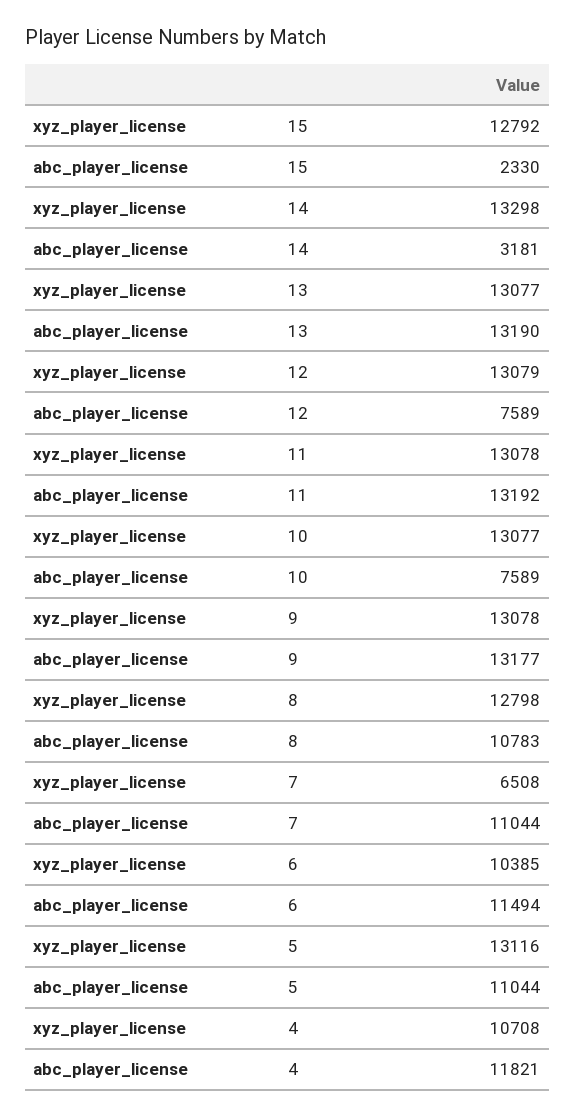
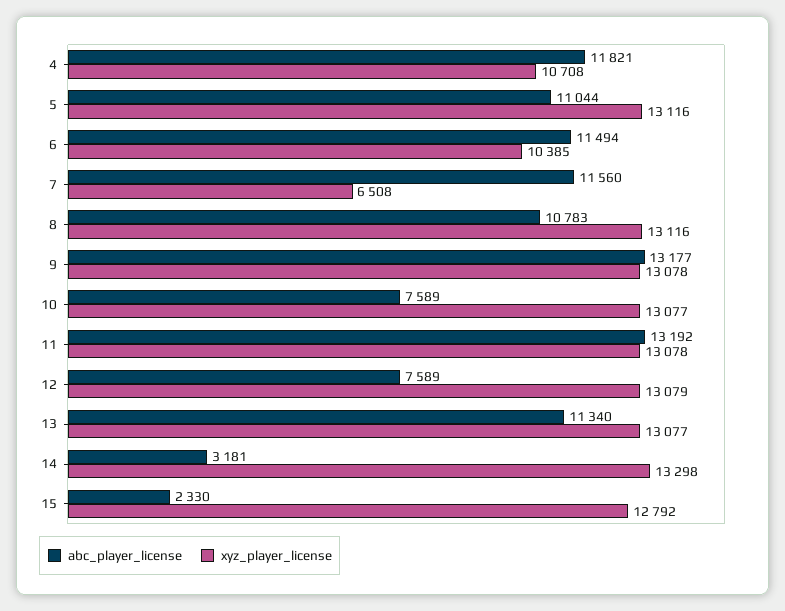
  {
    "xyz_player_license": {
      "15": 12792,
      "14": 13298,
      "13": 13077,
      "12": 13079,
      "11": 13078,
      "10": 13077,
      "9": 13078,
-     "8": 12798,
+     "8": 13116,
      "7": 6508,
      "6": 10385,
      "5": 13116,
      "4": 10708
    },
    "abc_player_license": {
      "15": 2330,
      "14": 3181,
-     "13": 13190,
+     "13": 11340,
      "12": 7589,
      "11": 13192,
      "10": 7589,
      "9": 13177,
      "8": 10783,
-     "7": 11044,
+     "7": 11560,
      "6": 11494,
      "5": 11044,
      "4": 11821
    }
  }

